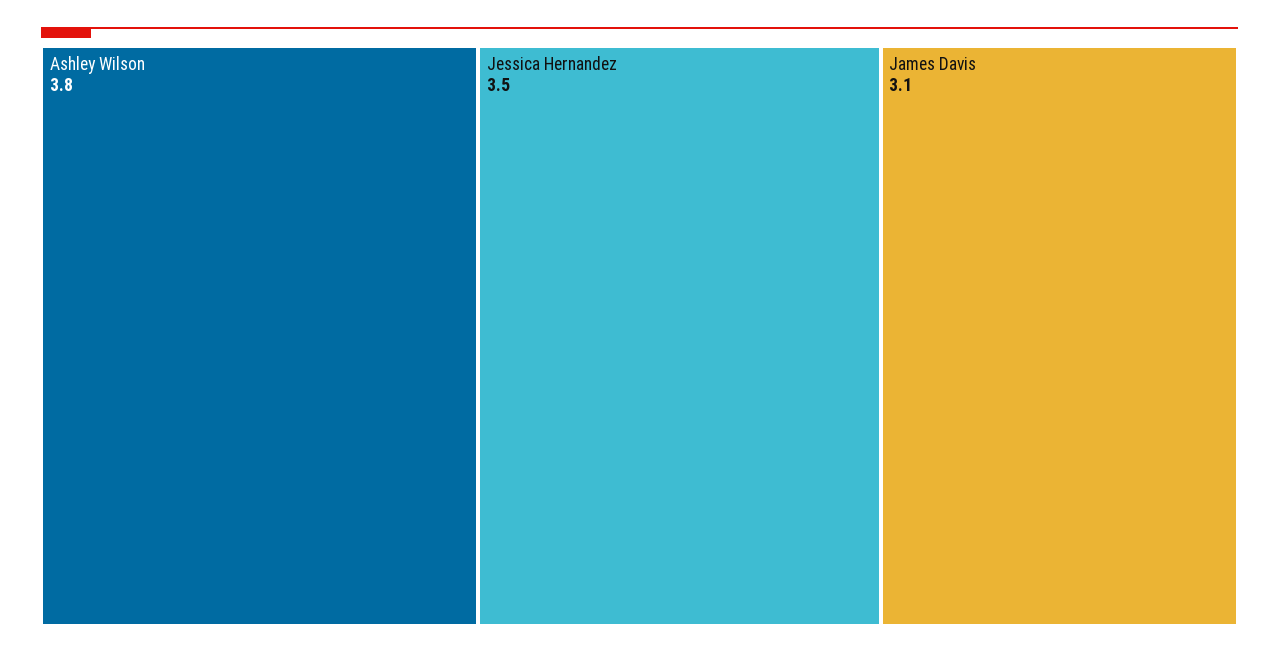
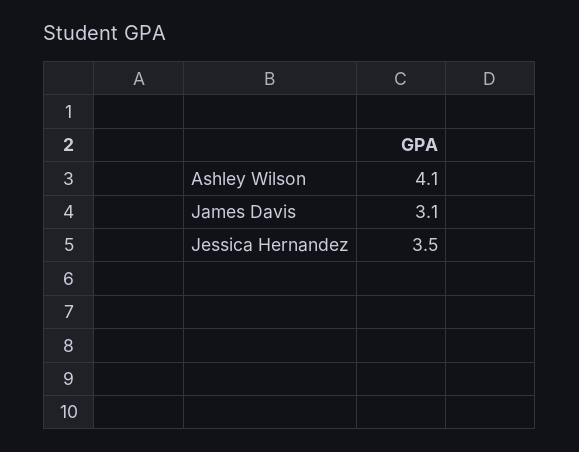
  {
-   "Ashley Wilson": 3.8,
+   "Ashley Wilson": 4.1,
    "Jessica Hernandez": 3.5,
    "James Davis": 3.1
  }

